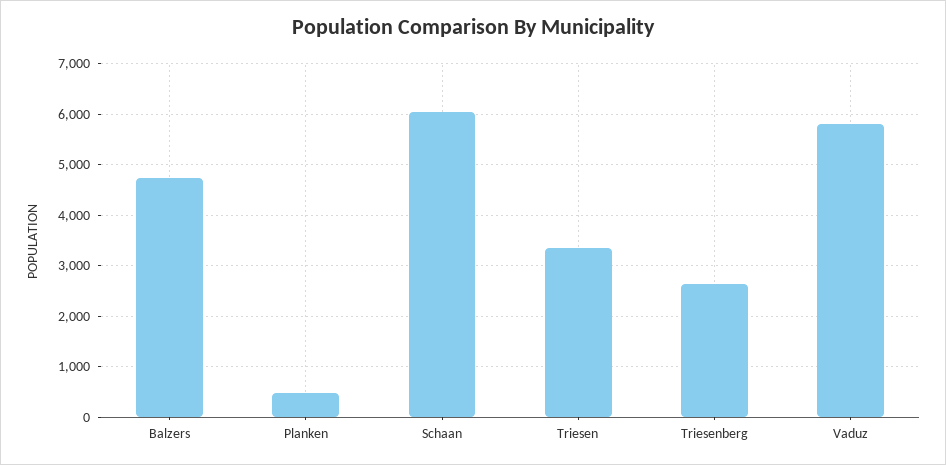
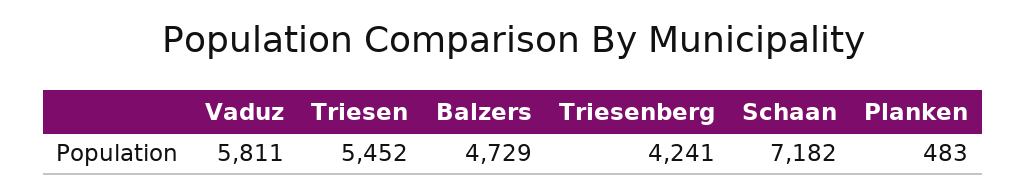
  {
    "Balzers": 4729,
    "Planken": 483,
-   "Schaan": 6000,
+   "Schaan": 7182,
-   "Triesen": 3400,
+   "Triesen": 5452,
-   "Triesenberg": 2600,
+   "Triesenberg": 4241,
    "Vaduz": 5811
  }

